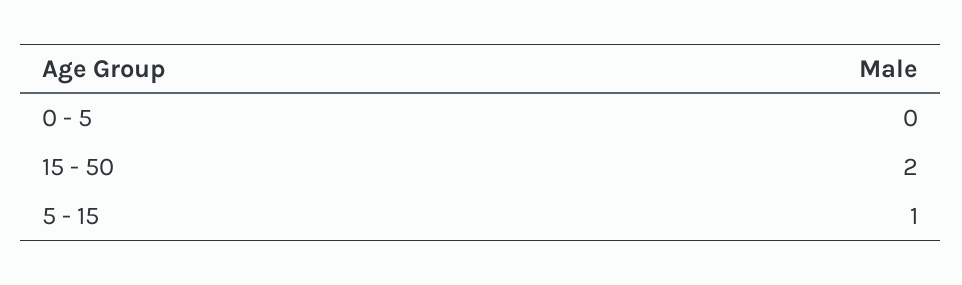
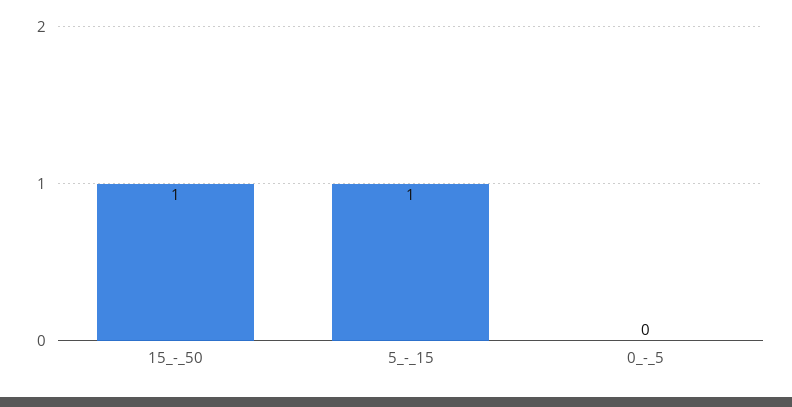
  {
    "0 - 5": 0,
-   "15 - 50": 2,
+   "15 - 50": 1,
    "5 - 15": 1
  }

